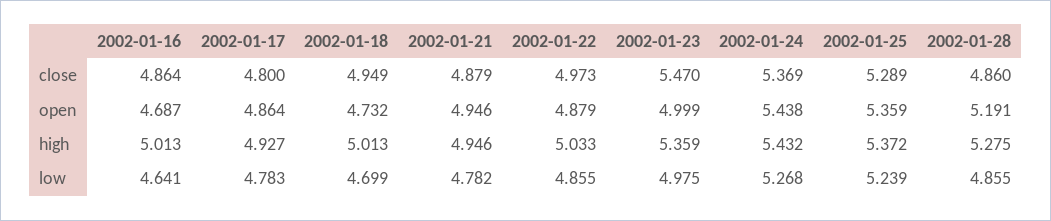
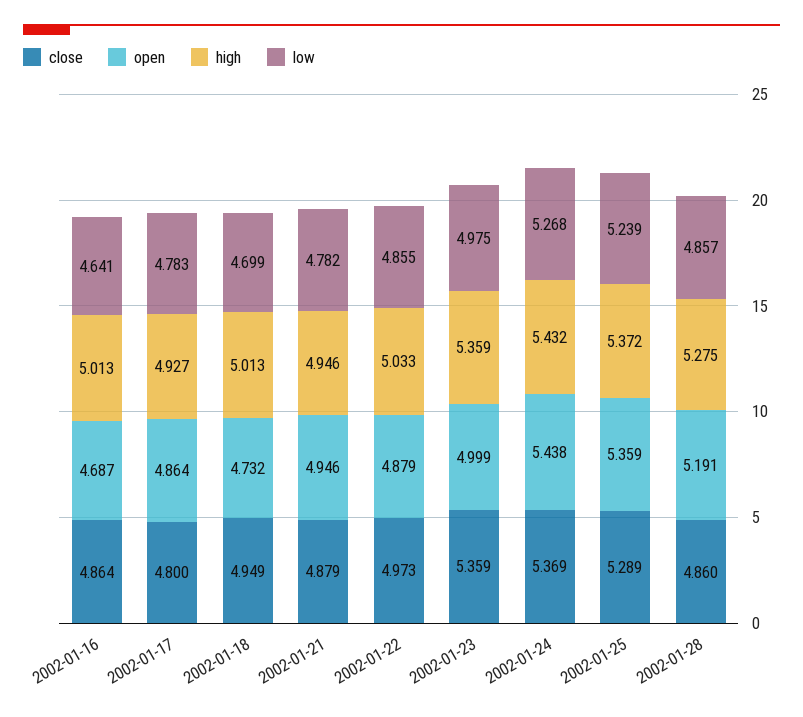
  {
    "close": {
      "2002-01-16": 4.864,
      "2002-01-17": 4.8,
      "2002-01-18": 4.949,
      "2002-01-21": 4.879,
      "2002-01-22": 4.973,
-     "2002-01-23": 5.47,
+     "2002-01-23": 5.359,
      "2002-01-24": 5.369,
      "2002-01-25": 5.289,
      "2002-01-28": 4.86
    },
    "open": {
      "2002-01-16": 4.687,
      "2002-01-17": 4.864,
      "2002-01-18": 4.732,
      "2002-01-21": 4.946,
      "2002-01-22": 4.879,
      "2002-01-23": 4.999,
      "2002-01-24": 5.438,
      "2002-01-25": 5.359,
      "2002-01-28": 5.191
    },
    "high": {
      "2002-01-16": 5.013,
      "2002-01-17": 4.927,
      "2002-01-18": 5.013,
      "2002-01-21": 4.946,
      "2002-01-22": 5.033,
      "2002-01-23": 5.359,
      "2002-01-24": 5.432,
      "2002-01-25": 5.372,
      "2002-01-28": 5.275
    },
    "low": {
      "2002-01-16": 4.641,
      "2002-01-17": 4.783,
      "2002-01-18": 4.699,
      "2002-01-21": 4.782,
      "2002-01-22": 4.855,
      "2002-01-23": 4.975,
      "2002-01-24": 5.268,
      "2002-01-25": 5.239,
-     "2002-01-28": 4.855
+     "2002-01-28": 4.857
    }
  }

